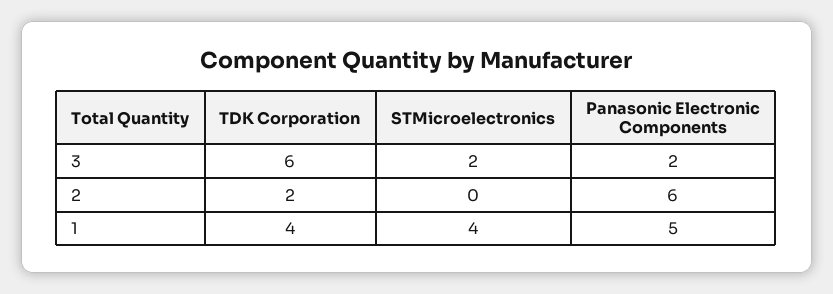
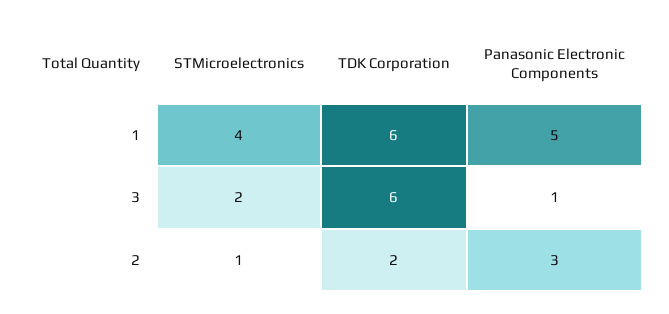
  {
    "TDK Corporation": {
      "3": 6,
      "2": 2,
-     "1": 4
+     "1": 6
    },
    "STMicroelectronics": {
      "3": 2,
-     "2": 0,
+     "2": 1,
      "1": 4
    },
    "Panasonic Electronic Components": {
-     "3": 2,
+     "3": 1,
-     "2": 6,
+     "2": 3,
      "1": 5
    }
  }

